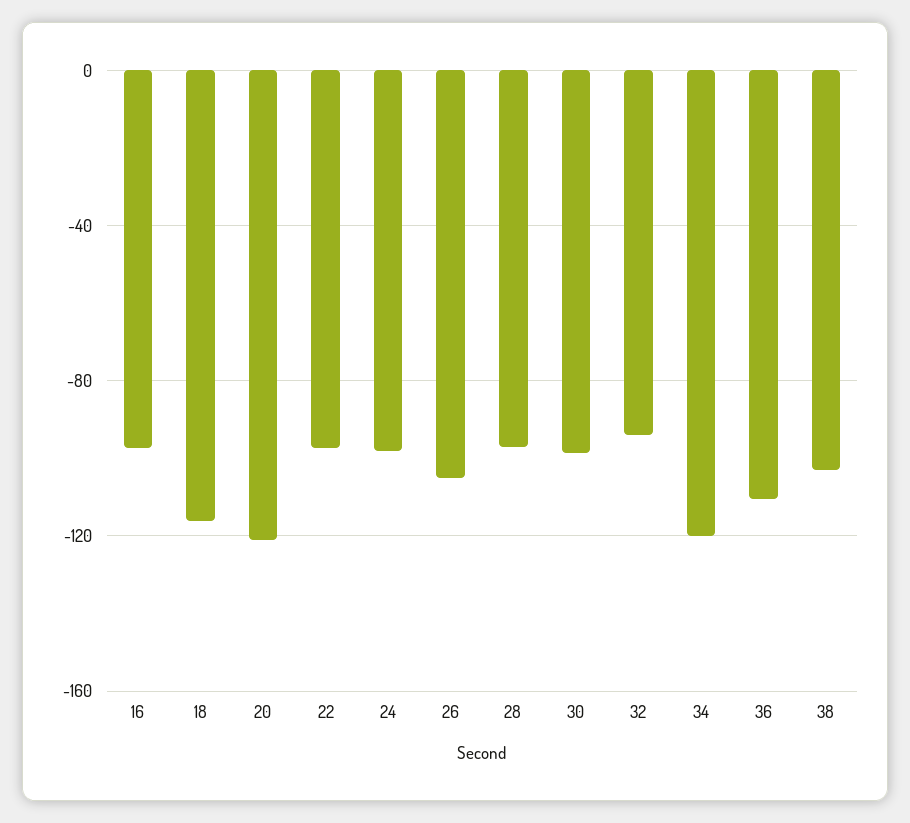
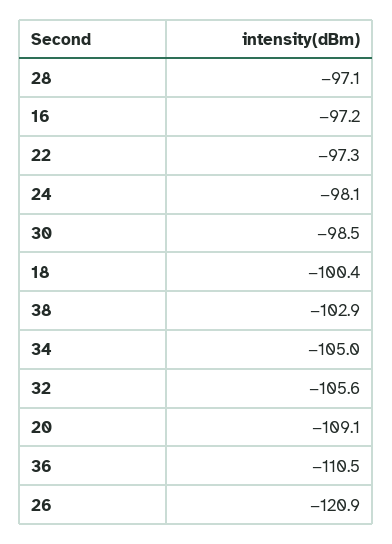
  {
    "16": -97.2,
-   "18": -115,
+   "18": -100.4,
-   "20": -120,
+   "20": -109.1,
    "22": -97.3,
    "24": -98.1,
-   "26": -105,
+   "26": -120.9,
    "28": -97.1,
    "30": -98.5,
-   "32": -95,
+   "32": -105.6,
-   "34": -120,
+   "34": -105,
    "36": -110.5,
    "38": -102.9
  }

